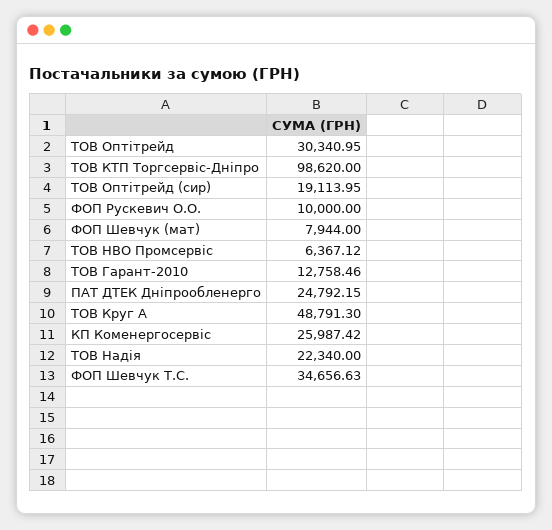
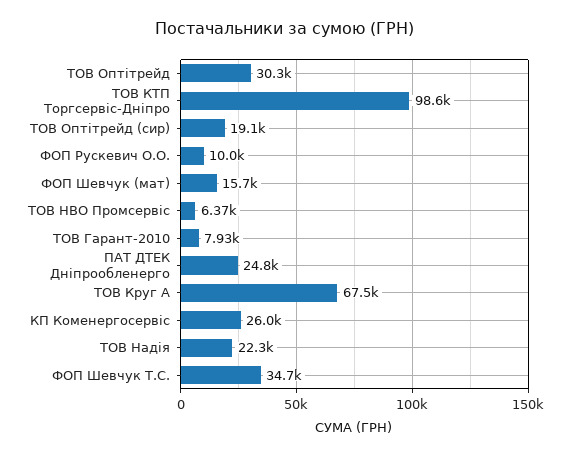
  {
    "ТОВ Оптітрейд": 30340.95,
    "ТОВ КТП Торгсервіс-Дніпро": 98620,
    "ТОВ Оптітрейд (сир)": 19113.95,
    "ФОП Рускевич О.О.": 10000,
-   "ФОП Шевчук (мат)": 7944,
+   "ФОП Шевчук (мат)": 15700,
    "ТОВ НВО Промсервіс": 6367.12,
-   "ТОВ Гарант-2010": 12758.46,
+   "ТОВ Гарант-2010": 7930,
    "ПАТ ДТЕК Дніпрообленерго": 24792.15,
-   "ТОВ Круг А": 48791.3,
+   "ТОВ Круг А": 67500,
    "КП Коменергосервіс": 25987.42,
    "ТОВ Надія": 22340,
    "ФОП Шевчук Т.С.": 34656.63
  }

